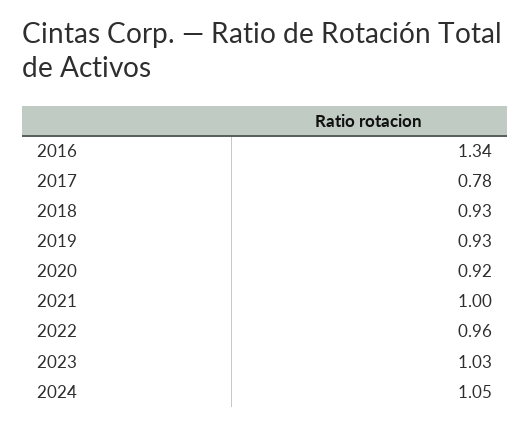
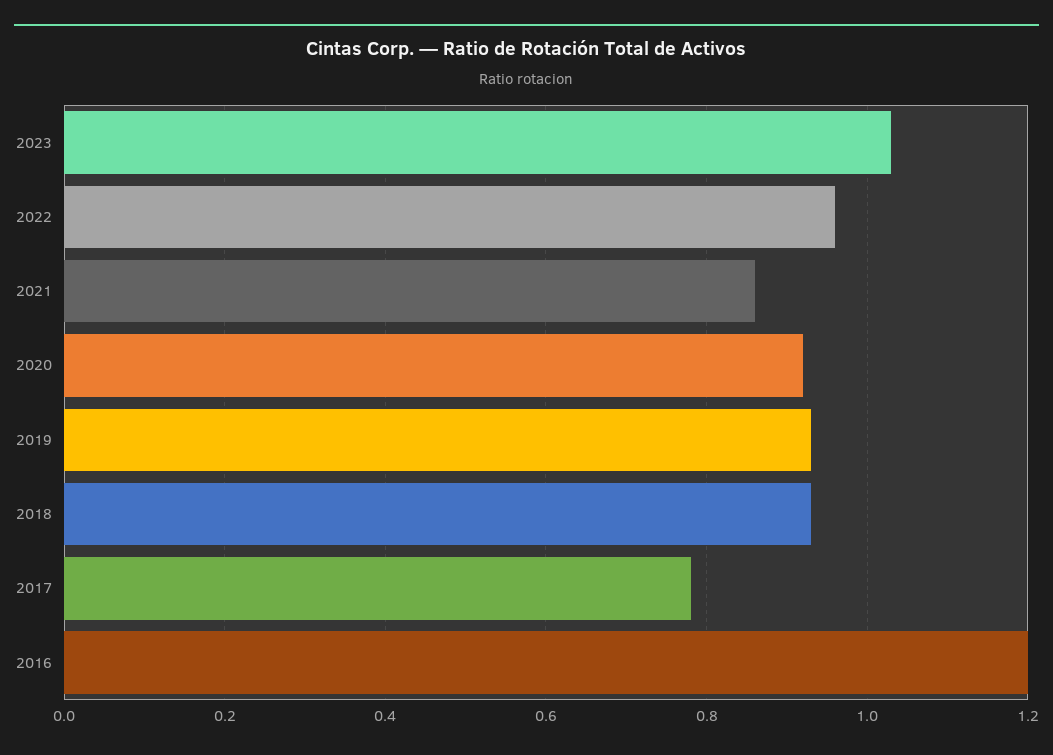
  {
-   "2016": 1.34,
+   "2016": 1.2,
    "2017": 0.78,
    "2018": 0.93,
    "2019": 0.93,
    "2020": 0.92,
-   "2021": 1,
+   "2021": 0.85,
    "2022": 0.96,
-   "2023": 1.03,
+   "2023": 1.03
-   "2024": 1.05
  }

